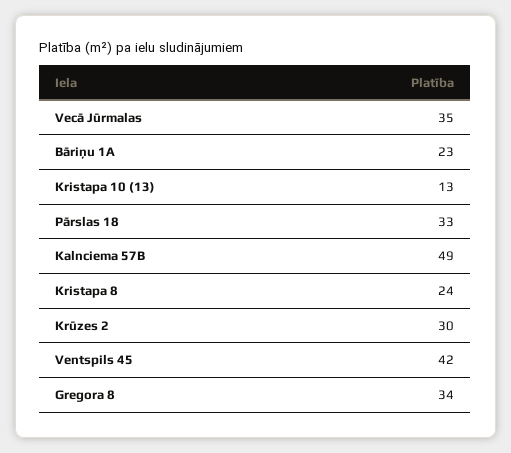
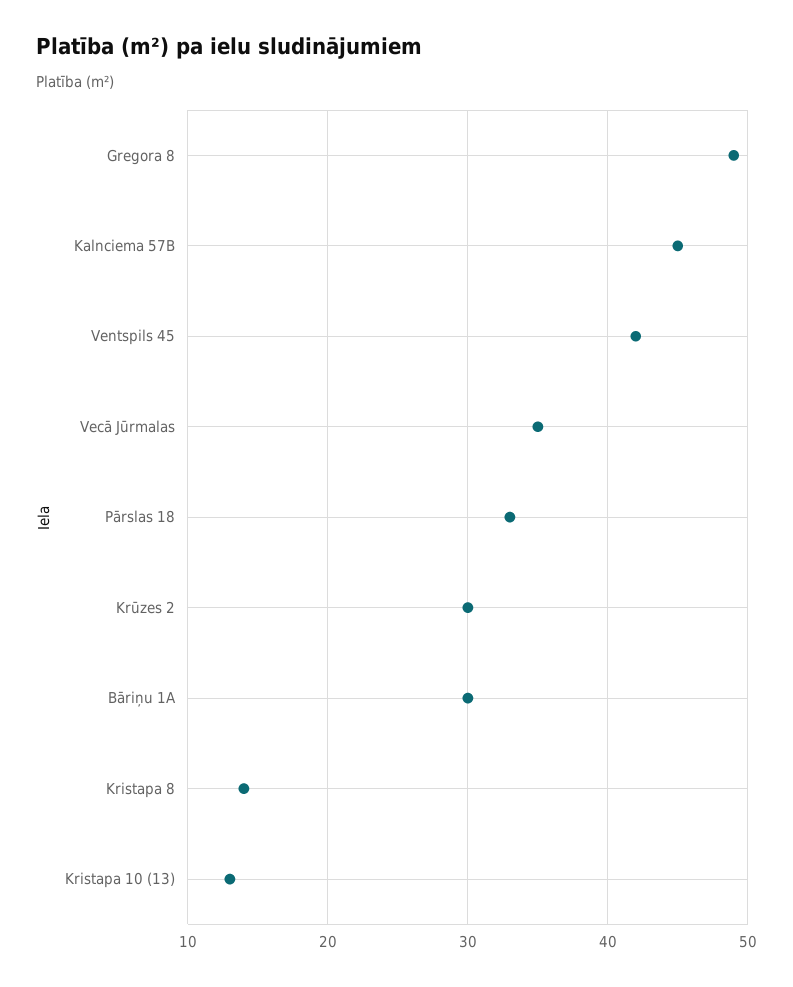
  {
    "Vecā Jūrmalas": 35,
-   "Bāriņu 1A": 23,
+   "Bāriņu 1A": 30,
    "Kristapa 10 (13)": 13,
    "Pārslas 18": 33,
-   "Kalnciema 57B": 49,
+   "Kalnciema 57B": 45,
-   "Kristapa 8": 24,
+   "Kristapa 8": 14,
    "Krūzes 2": 30,
    "Ventspils 45": 42,
-   "Gregora 8": 34
+   "Gregora 8": 49
  }

